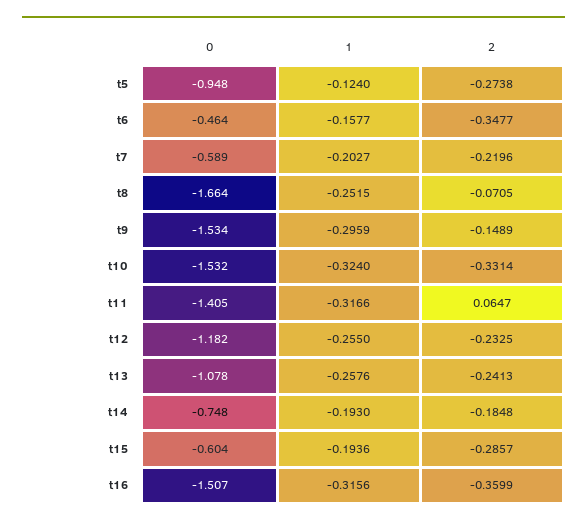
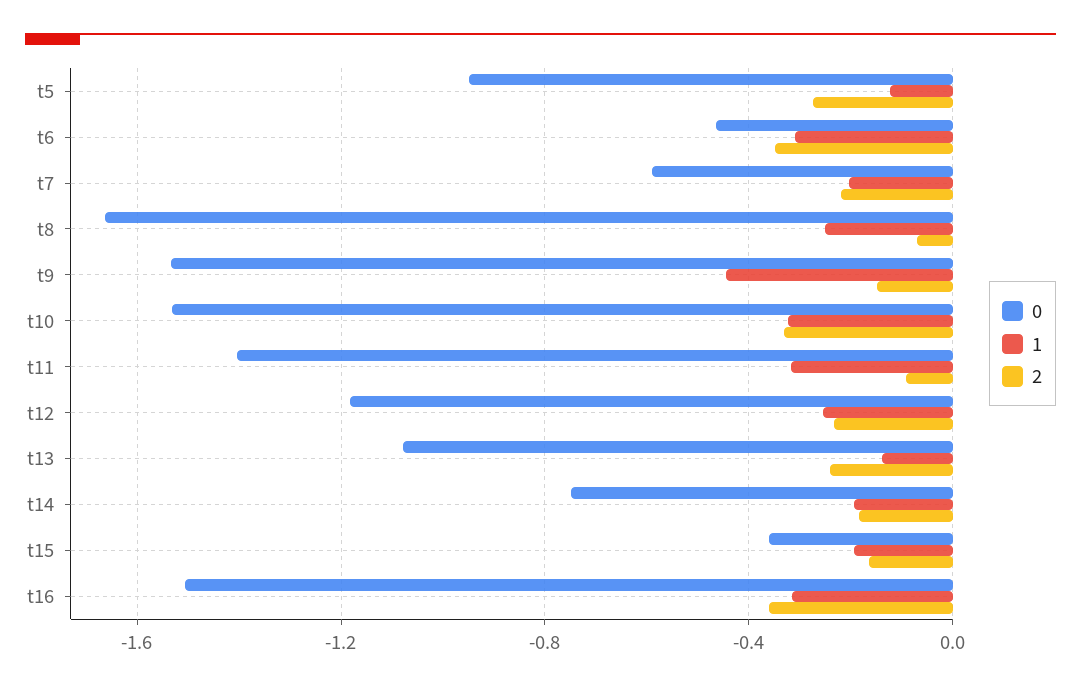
  {
    "0": {
      "t5": -0.948,
      "t6": -0.464,
      "t7": -0.589,
      "t8": -1.664,
      "t9": -1.534,
      "t10": -1.532,
      "t11": -1.405,
      "t12": -1.182,
      "t13": -1.078,
      "t14": -0.748,
-     "t15": -0.604,
+     "t15": -0.35,
      "t16": -1.507
    },
    "1": {
      "t5": -0.124,
-     "t6": -0.1577,
+     "t6": -0.3,
      "t7": -0.2027,
      "t8": -0.2515,
-     "t9": -0.2959,
+     "t9": -0.45,
      "t10": -0.324,
      "t11": -0.3166,
      "t12": -0.255,
-     "t13": -0.2576,
+     "t13": -0.15,
      "t14": -0.193,
      "t15": -0.1936,
      "t16": -0.3156
    },
    "2": {
      "t5": -0.2738,
      "t6": -0.3477,
      "t7": -0.2196,
      "t8": -0.0705,
      "t9": -0.1489,
      "t10": -0.3314,
-     "t11": 0.0647,
+     "t11": -0.1,
      "t12": -0.2325,
      "t13": -0.2413,
      "t14": -0.1848,
-     "t15": -0.2857,
+     "t15": -0.15,
      "t16": -0.3599
    }
  }

